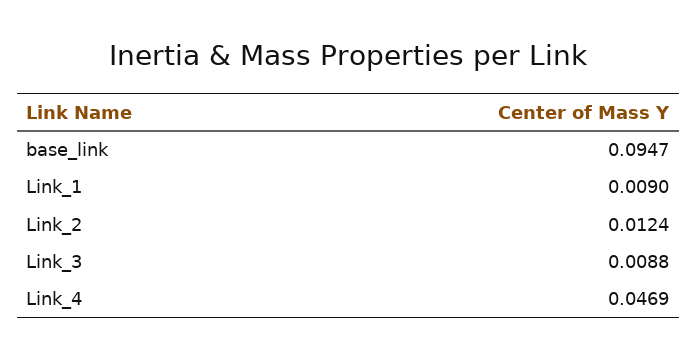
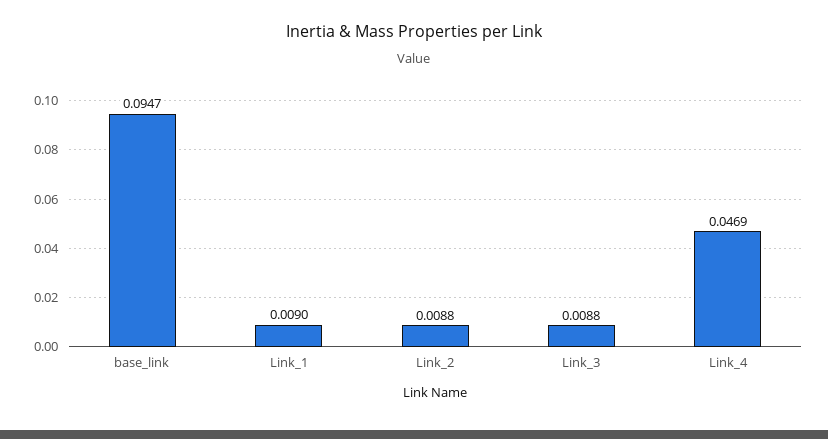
  {
    "base_link": 0.0947,
    "Link_1": 0.009,
-   "Link_2": 0.0124,
+   "Link_2": 0.0088,
    "Link_3": 0.0088,
    "Link_4": 0.0469
  }

